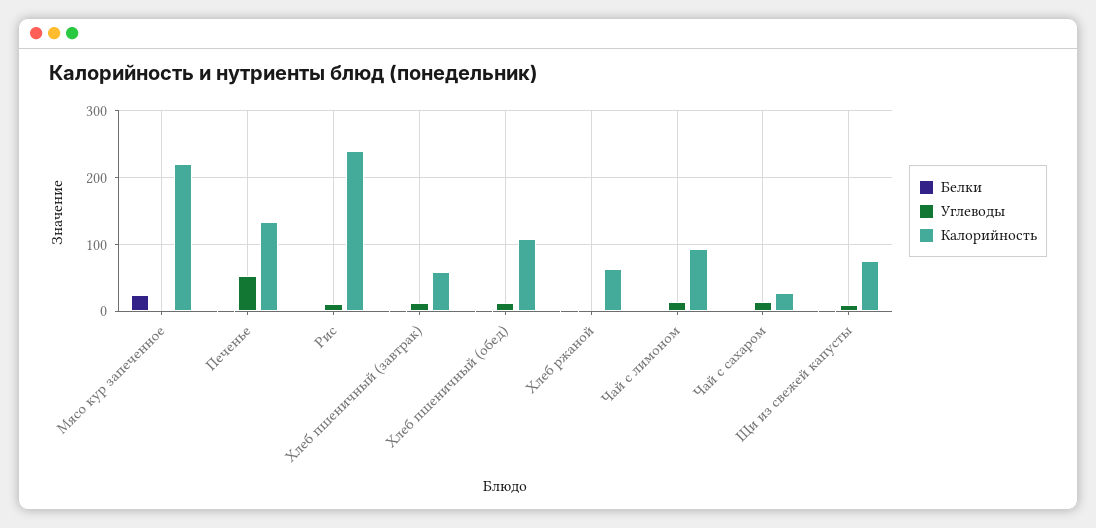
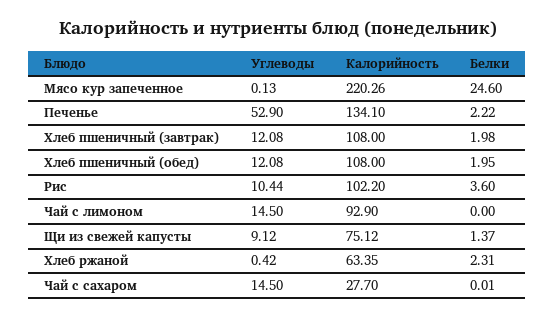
  {
    "Белки": {
      "Мясо кур запеченное": 24.6,
      "Печенье": 2.22,
      "Рис": 3.6,
      "Хлеб пшеничный (завтрак)": 1.98,
      "Хлеб пшеничный (обед)": 1.95,
      "Хлеб ржаной": 2.31,
      "Чай с лимоном": 0,
      "Чай с сахаром": 0.01,
      "Щи из свежей капусты": 1.37
    },
    "Углеводы": {
      "Мясо кур запеченное": 0.13,
      "Печенье": 52.9,
      "Рис": 10.44,
      "Хлеб пшеничный (завтрак)": 12.08,
      "Хлеб пшеничный (обед)": 12.08,
      "Хлеб ржаной": 0.42,
      "Чай с лимоном": 14.5,
      "Чай с сахаром": 14.5,
      "Щи из свежей капусты": 9.12
    },
    "Калорийность": {
      "Мясо кур запеченное": 220.26,
      "Печенье": 134.1,
-     "Рис": 240,
+     "Рис": 102.2,
-     "Хлеб пшеничный (завтрак)": 60,
+     "Хлеб пшеничный (завтрак)": 108,
      "Хлеб пшеничный (обед)": 108,
      "Хлеб ржаной": 63.35,
      "Чай с лимоном": 92.9,
      "Чай с сахаром": 27.7,
      "Щи из свежей капусты": 75.12
    }
  }

